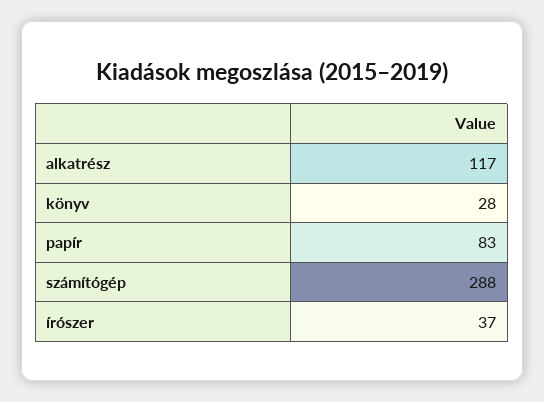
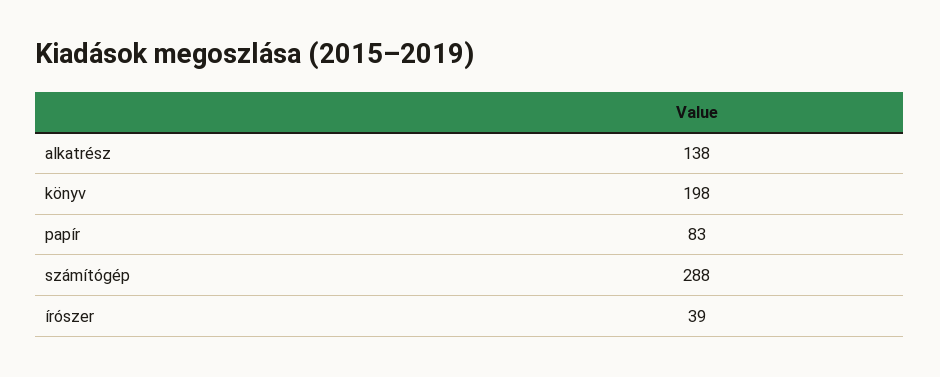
  {
-   "alkatrész": 117,
+   "alkatrész": 138,
-   "könyv": 28,
+   "könyv": 198,
    "papír": 83,
    "számítógép": 288,
-   "írószer": 37
+   "írószer": 39
  }

